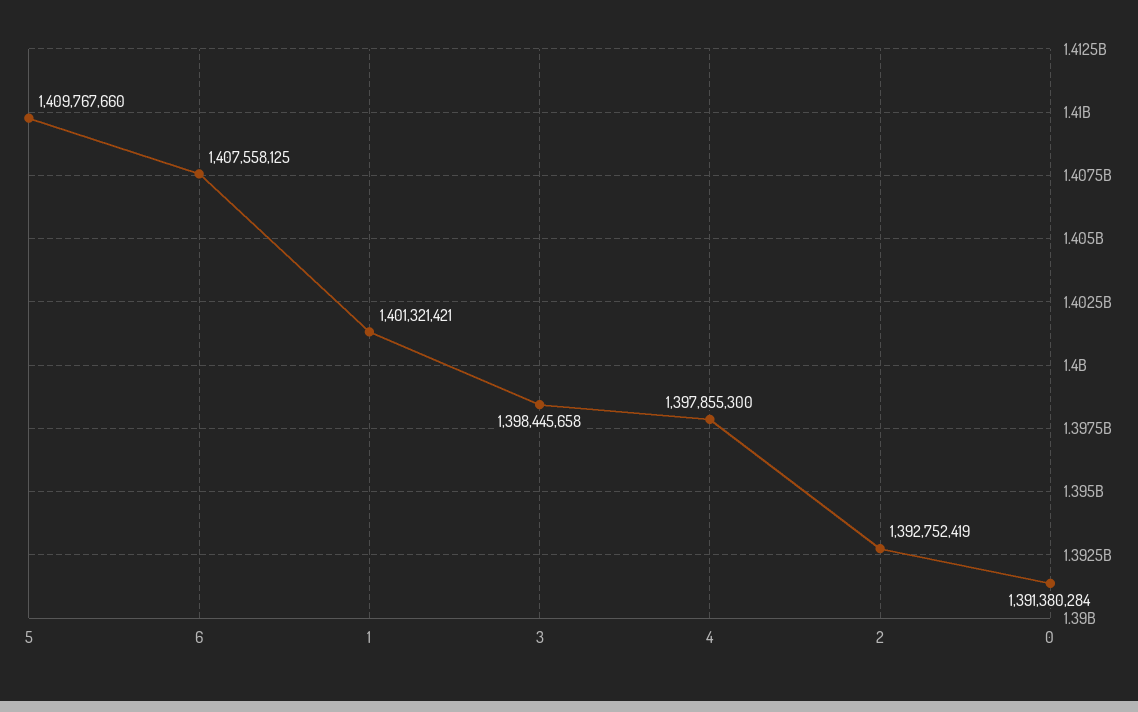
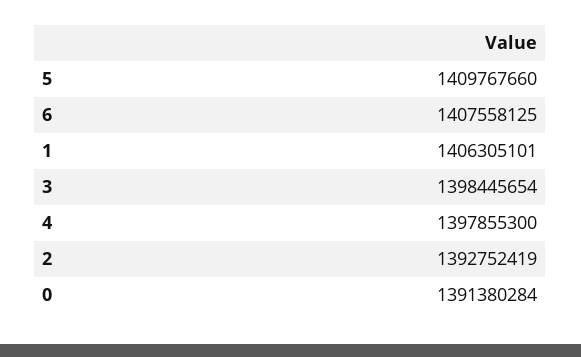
  {
    "5": 1409767660,
    "6": 1407558125,
-   "1": 1401321421,
+   "1": 1406305101,
-   "3": 1398445658,
+   "3": 1398445654,
    "4": 1397855300,
    "2": 1392752419,
    "0": 1391380284
  }

